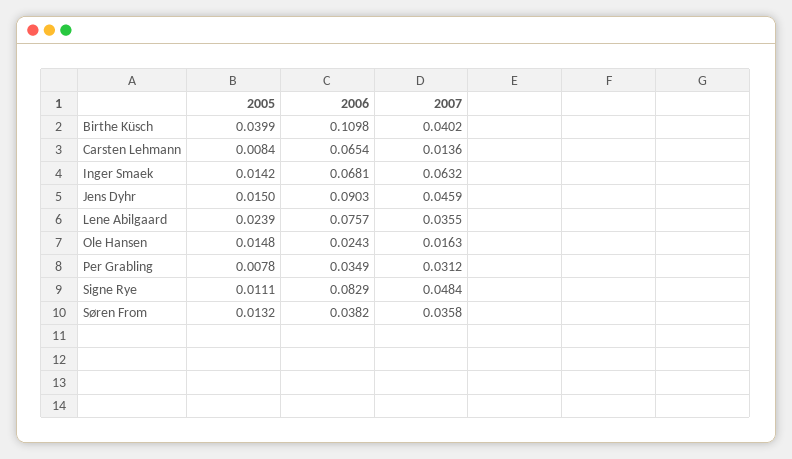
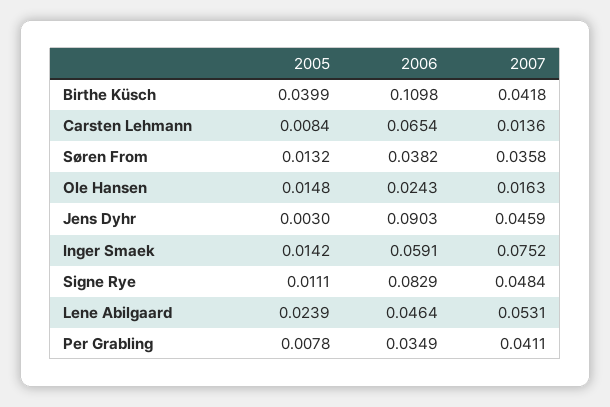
  {
    "2005": {
      "Birthe Küsch": 0.0399,
      "Carsten Lehmann": 0.0084,
      "Inger Smaek": 0.0142,
-     "Jens Dyhr": 0.015,
+     "Jens Dyhr": 0.003,
      "Lene Abilgaard": 0.0239,
      "Ole Hansen": 0.0148,
      "Per Grabling": 0.0078,
      "Signe Rye": 0.0111,
      "Søren From": 0.0132
    },
    "2006": {
      "Birthe Küsch": 0.1098,
      "Carsten Lehmann": 0.0654,
-     "Inger Smaek": 0.0681,
+     "Inger Smaek": 0.0591,
      "Jens Dyhr": 0.0903,
-     "Lene Abilgaard": 0.0757,
+     "Lene Abilgaard": 0.0464,
      "Ole Hansen": 0.0243,
      "Per Grabling": 0.0349,
      "Signe Rye": 0.0829,
      "Søren From": 0.0382
    },
    "2007": {
-     "Birthe Küsch": 0.0402,
+     "Birthe Küsch": 0.0418,
      "Carsten Lehmann": 0.0136,
-     "Inger Smaek": 0.0632,
+     "Inger Smaek": 0.0752,
      "Jens Dyhr": 0.0459,
-     "Lene Abilgaard": 0.0355,
+     "Lene Abilgaard": 0.0531,
      "Ole Hansen": 0.0163,
-     "Per Grabling": 0.0312,
+     "Per Grabling": 0.0411,
      "Signe Rye": 0.0484,
      "Søren From": 0.0358
    }
  }

